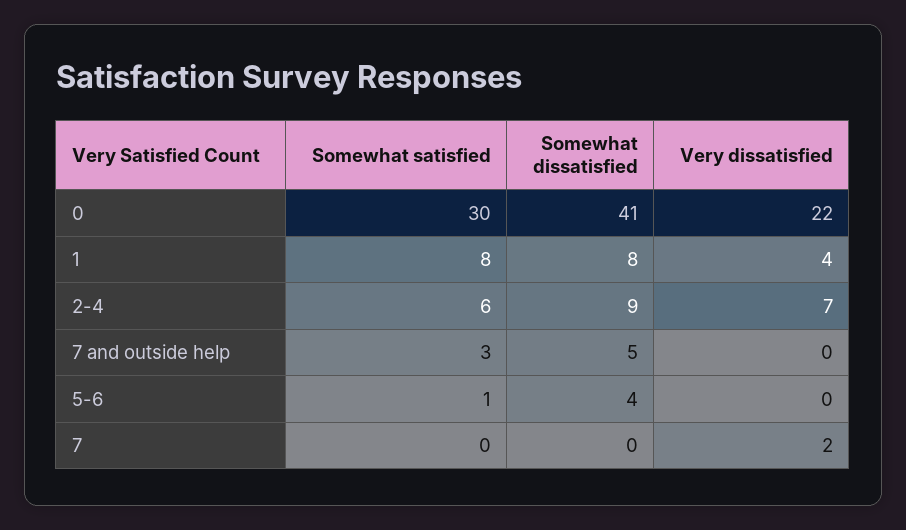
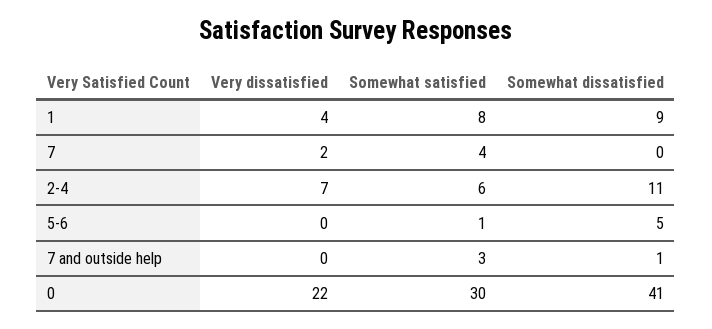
  {
    "Somewhat satisfied": {
      "0": 30,
      "1": 8,
      "2-4": 6,
      "7 and outside help": 3,
      "5-6": 1,
-     "7": 0
+     "7": 4
    },
    "Somewhat dissatisfied": {
      "0": 41,
-     "1": 8,
+     "1": 9,
-     "2-4": 9,
+     "2-4": 11,
-     "7 and outside help": 5,
+     "7 and outside help": 1,
-     "5-6": 4,
+     "5-6": 5,
      "7": 0
    },
    "Very dissatisfied": {
      "0": 22,
      "1": 4,
      "2-4": 7,
      "7 and outside help": 0,
      "5-6": 0,
      "7": 2
    }
  }

